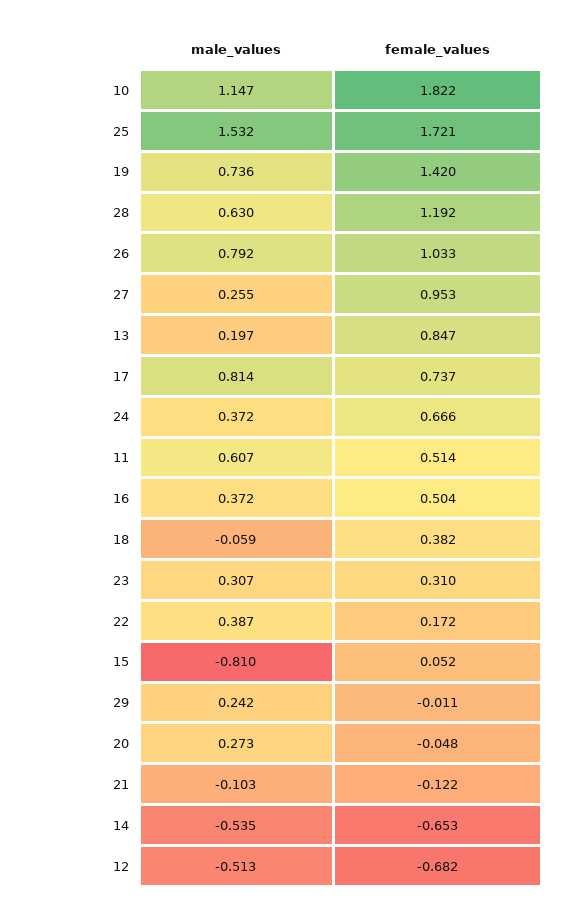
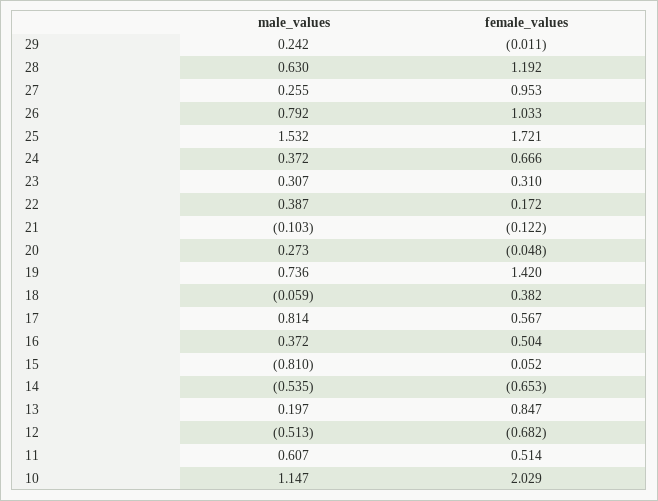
  {
    "male_values": {
      "10": 1.147,
      "25": 1.532,
      "19": 0.736,
      "28": 0.63,
      "26": 0.792,
      "27": 0.255,
      "13": 0.197,
      "17": 0.814,
      "24": 0.372,
      "11": 0.607,
      "16": 0.372,
      "18": -0.059,
      "23": 0.307,
      "22": 0.387,
      "15": -0.81,
      "29": 0.242,
      "20": 0.273,
      "21": -0.103,
      "14": -0.535,
      "12": -0.513
    },
    "female_values": {
-     "10": 1.822,
+     "10": 2.029,
      "25": 1.721,
      "19": 1.42,
      "28": 1.192,
      "26": 1.033,
      "27": 0.953,
      "13": 0.847,
-     "17": 0.737,
+     "17": 0.567,
      "24": 0.666,
      "11": 0.514,
      "16": 0.504,
      "18": 0.382,
      "23": 0.31,
      "22": 0.172,
      "15": 0.052,
      "29": -0.011,
      "20": -0.048,
      "21": -0.122,
      "14": -0.653,
      "12": -0.682
    }
  }

